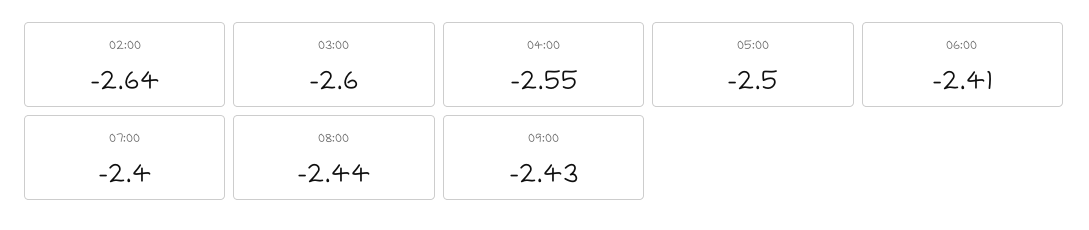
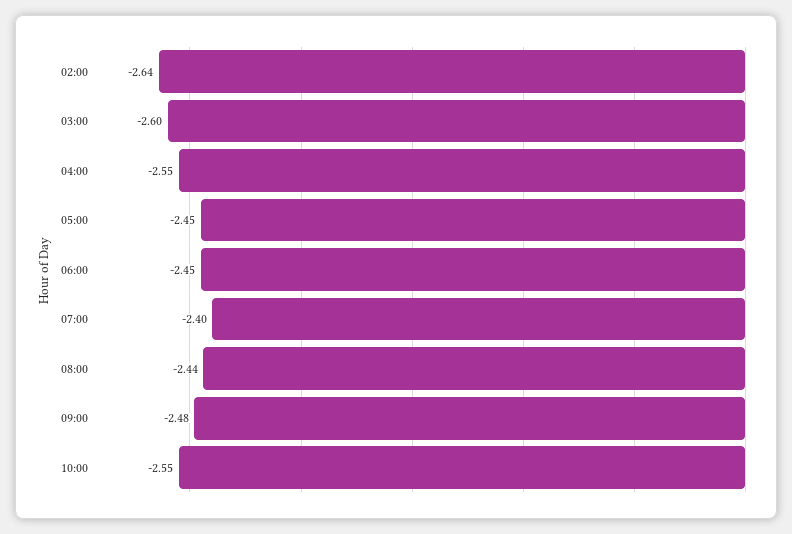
  {
    "02:00": -2.64,
    "03:00": -2.6,
    "04:00": -2.55,
-   "05:00": -2.5,
+   "05:00": -2.45,
-   "06:00": -2.41,
+   "06:00": -2.45,
    "07:00": -2.4,
    "08:00": -2.44,
-   "09:00": -2.43
+   "09:00": -2.48,
+   "10:00": -2.55
  }

